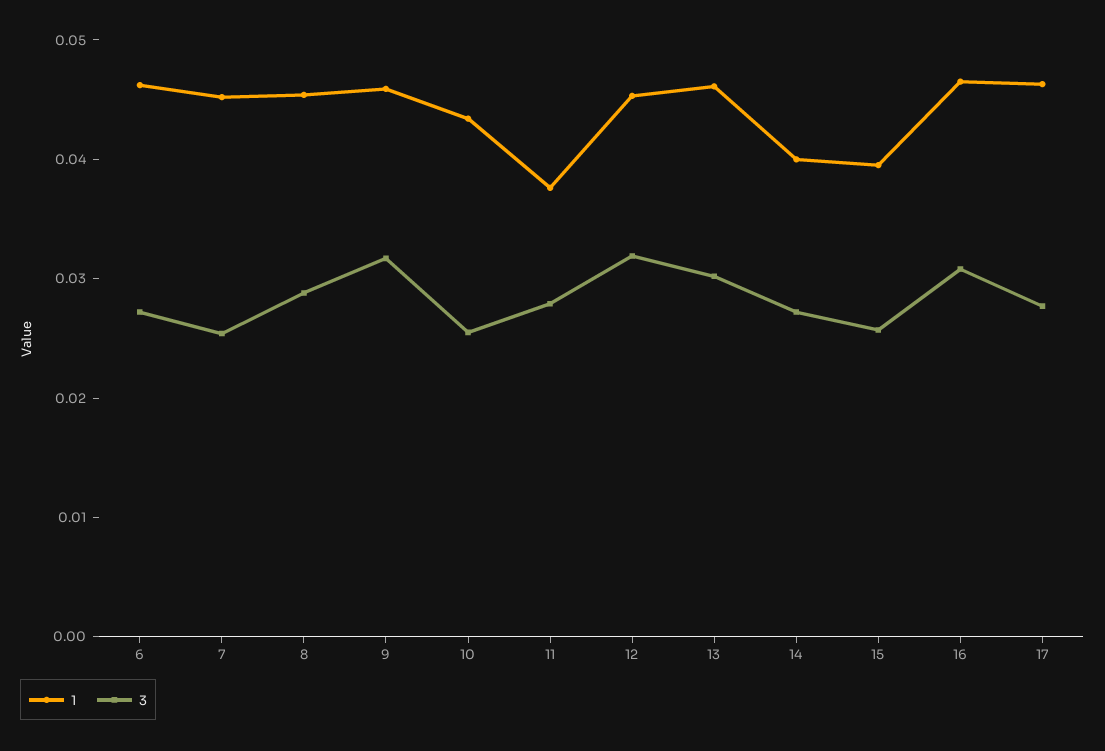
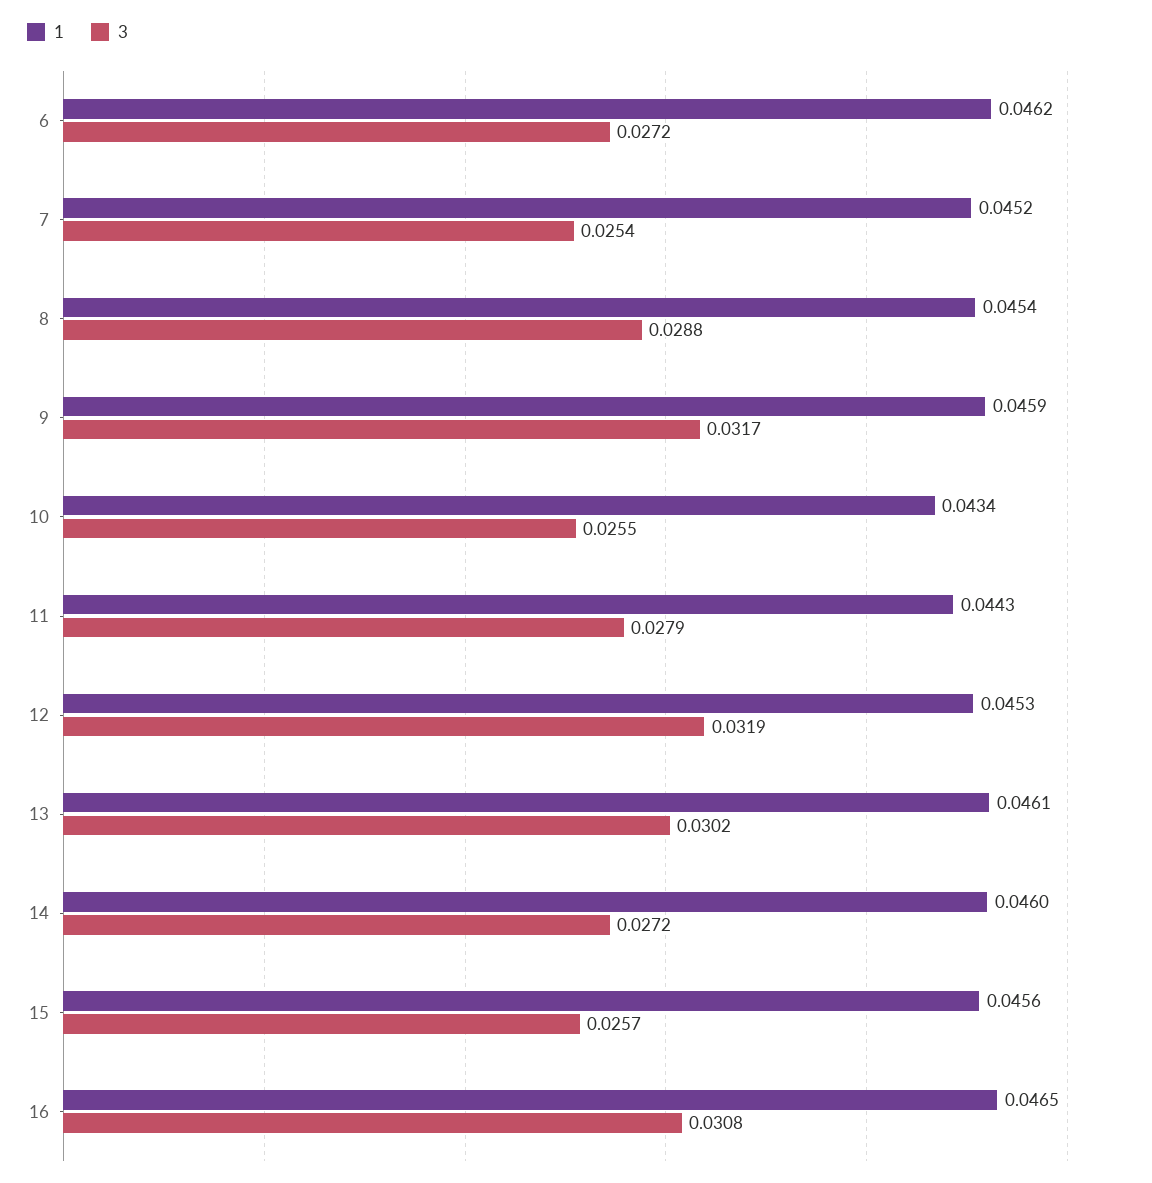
  {
    "1": {
      "6": 0.0462,
      "7": 0.0452,
      "8": 0.0454,
      "9": 0.0459,
      "10": 0.0434,
-     "11": 0.038,
+     "11": 0.0443,
      "12": 0.0453,
      "13": 0.0461,
-     "14": 0.04,
+     "14": 0.046,
-     "15": 0.04,
+     "15": 0.0456,
-     "16": 0.0465,
+     "16": 0.0465
-     "17": 0.046
    },
    "3": {
      "6": 0.0272,
      "7": 0.0254,
      "8": 0.0288,
      "9": 0.0317,
      "10": 0.0255,
      "11": 0.0279,
      "12": 0.0319,
      "13": 0.0302,
      "14": 0.0272,
      "15": 0.0257,
-     "16": 0.0308,
+     "16": 0.0308
-     "17": 0.028
    }
  }

